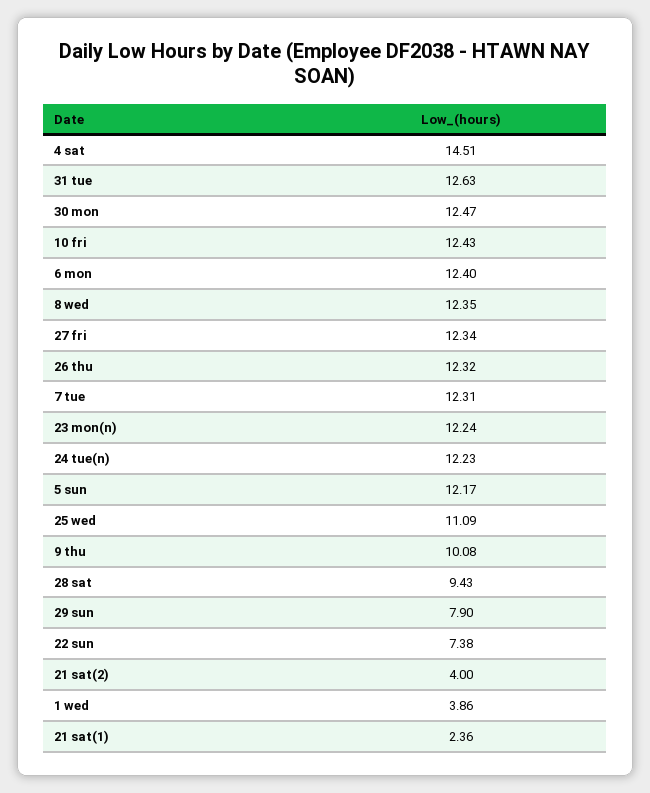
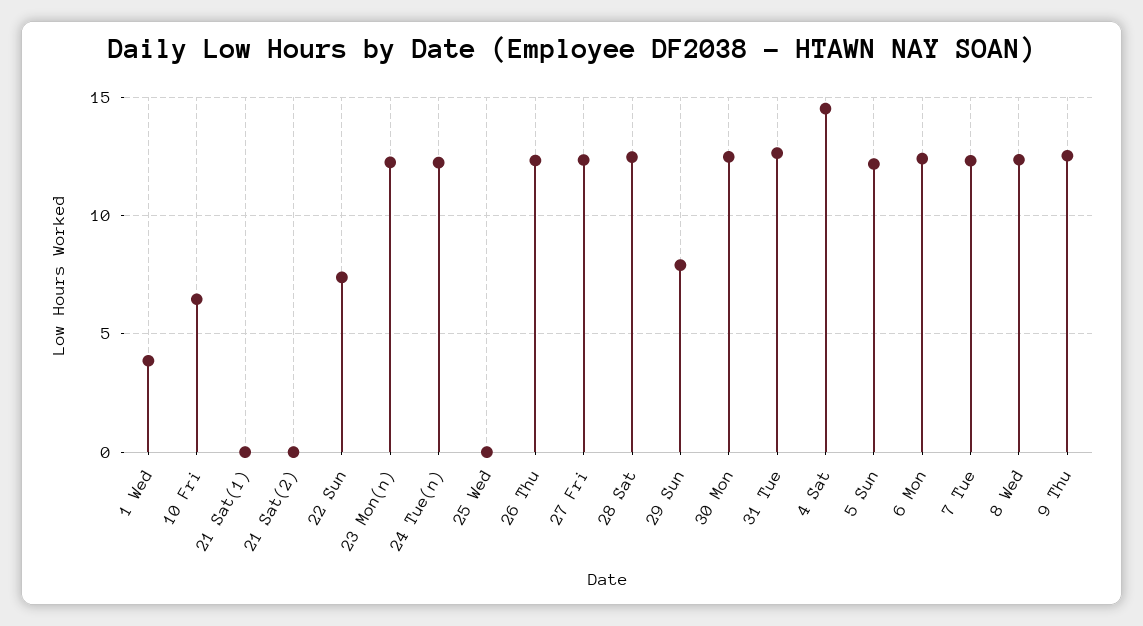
  {
    "4 sat": 14.51,
    "31 tue": 12.63,
    "30 mon": 12.47,
-   "10 fri": 12.43,
+   "10 fri": 6.5,
    "6 mon": 12.4,
    "8 wed": 12.35,
    "27 fri": 12.34,
    "26 thu": 12.32,
    "7 tue": 12.31,
    "23 mon(n)": 12.24,
    "24 tue(n)": 12.23,
    "5 sun": 12.17,
-   "25 wed": 11.09,
+   "25 wed": 0,
-   "9 thu": 10.08,
+   "9 thu": 12.5,
-   "28 sat": 9.43,
+   "28 sat": 12.5,
    "29 sun": 7.9,
    "22 sun": 7.38,
-   "21 sat(2)": 4,
+   "21 sat(2)": 0,
    "1 wed": 3.86,
-   "21 sat(1)": 2.36
+   "21 sat(1)": 0
  }

